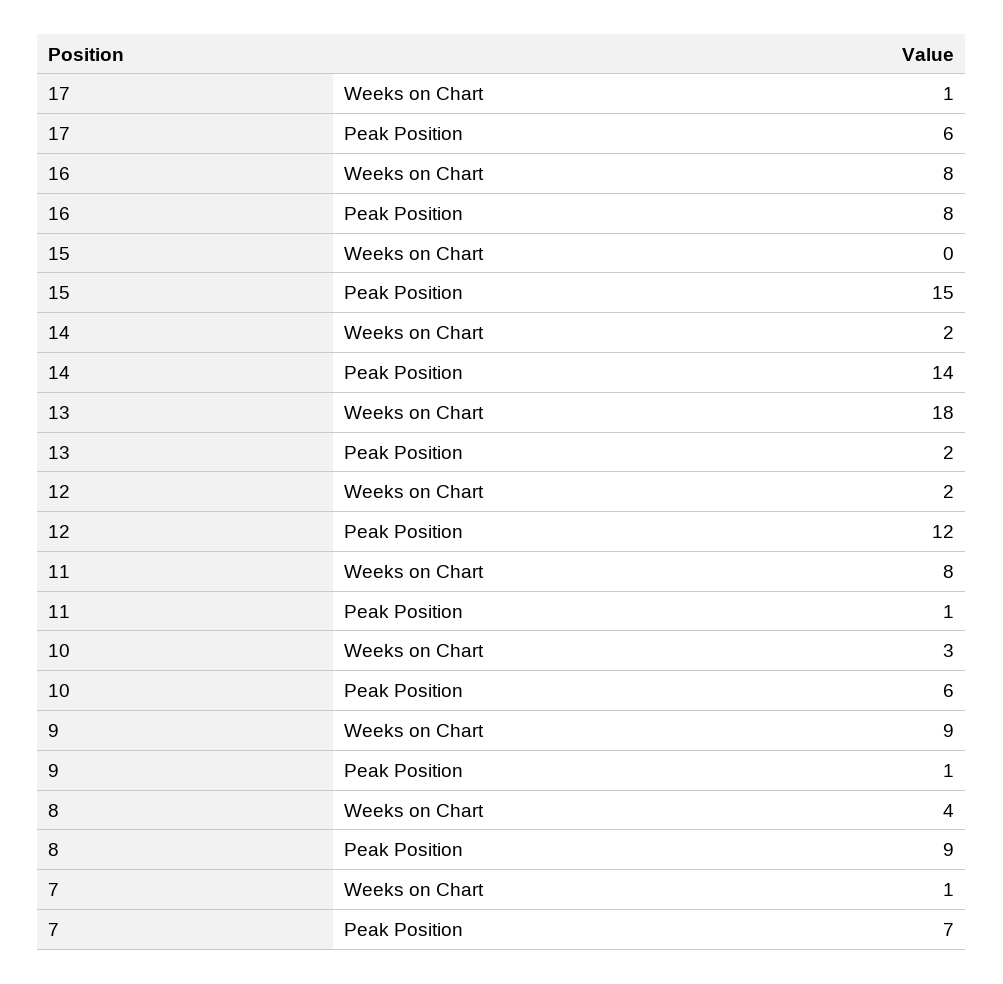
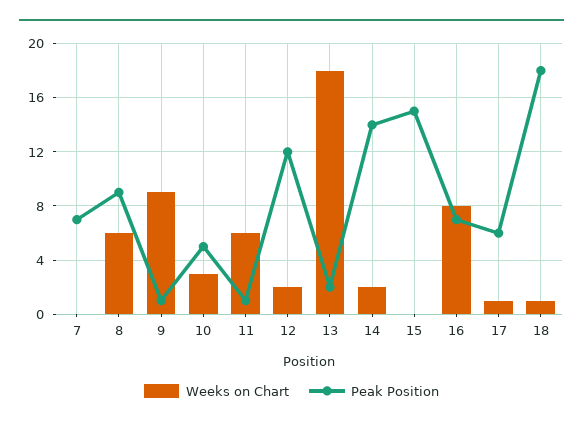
  {
    "Weeks on Chart": {
      "17": 1,
      "16": 8,
      "15": 0,
      "14": 2,
      "13": 18,
      "12": 2,
-     "11": 8,
+     "11": 6,
      "10": 3,
      "9": 9,
-     "8": 4,
+     "8": 6,
-     "7": 1
+     "7": 0,
+     "18": 1
    },
    "Peak Position": {
      "17": 6,
-     "16": 8,
+     "16": 7,
      "15": 15,
      "14": 14,
      "13": 2,
      "12": 12,
      "11": 1,
-     "10": 6,
+     "10": 5,
      "9": 1,
      "8": 9,
-     "7": 7
+     "7": 7,
+     "18": 18
    }
  }

